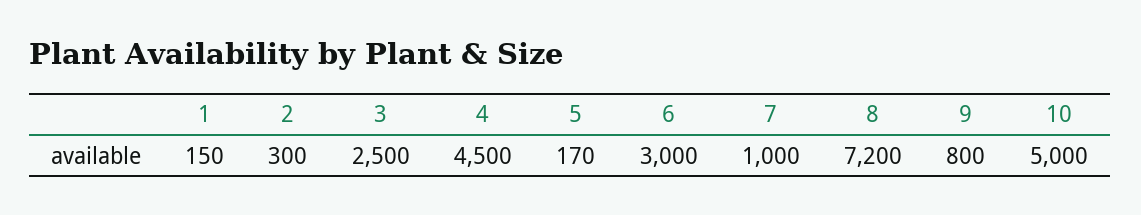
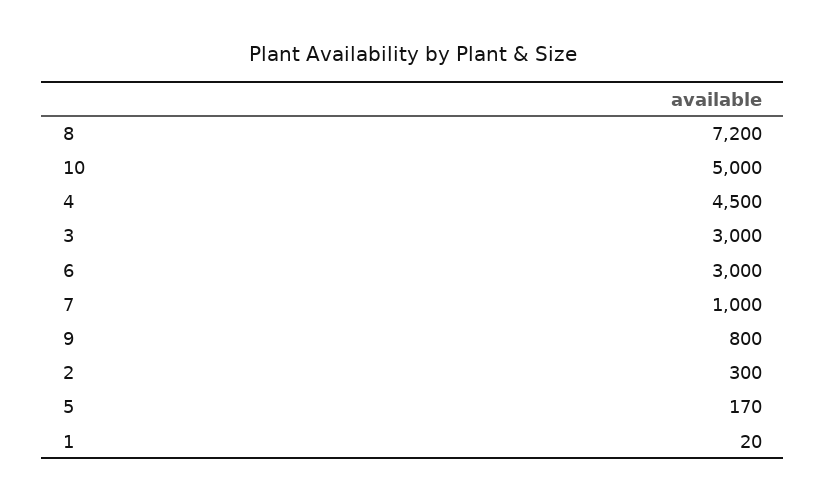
  {
-   "1": 150,
+   "1": 20,
    "2": 300,
-   "3": 2500,
+   "3": 3000,
    "4": 4500,
    "5": 170,
    "6": 3000,
    "7": 1000,
    "8": 7200,
    "9": 800,
    "10": 5000
  }

